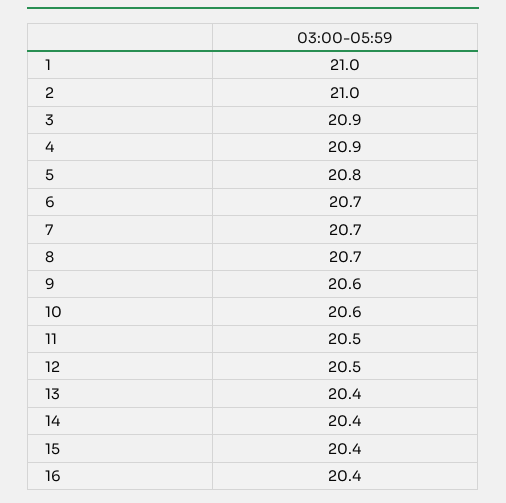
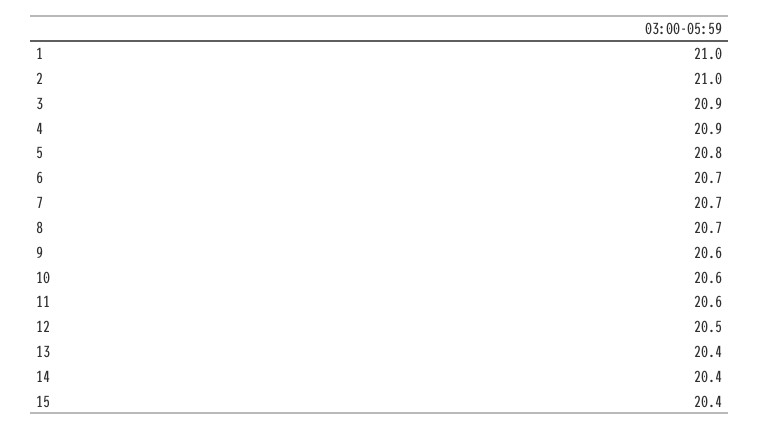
  {
    "1": 21,
    "2": 21,
    "3": 20.9,
    "4": 20.9,
    "5": 20.8,
    "6": 20.7,
    "7": 20.7,
    "8": 20.7,
    "9": 20.6,
    "10": 20.6,
-   "11": 20.5,
+   "11": 20.6,
    "12": 20.5,
    "13": 20.4,
    "14": 20.4,
-   "15": 20.4,
+   "15": 20.4
-   "16": 20.4
  }

